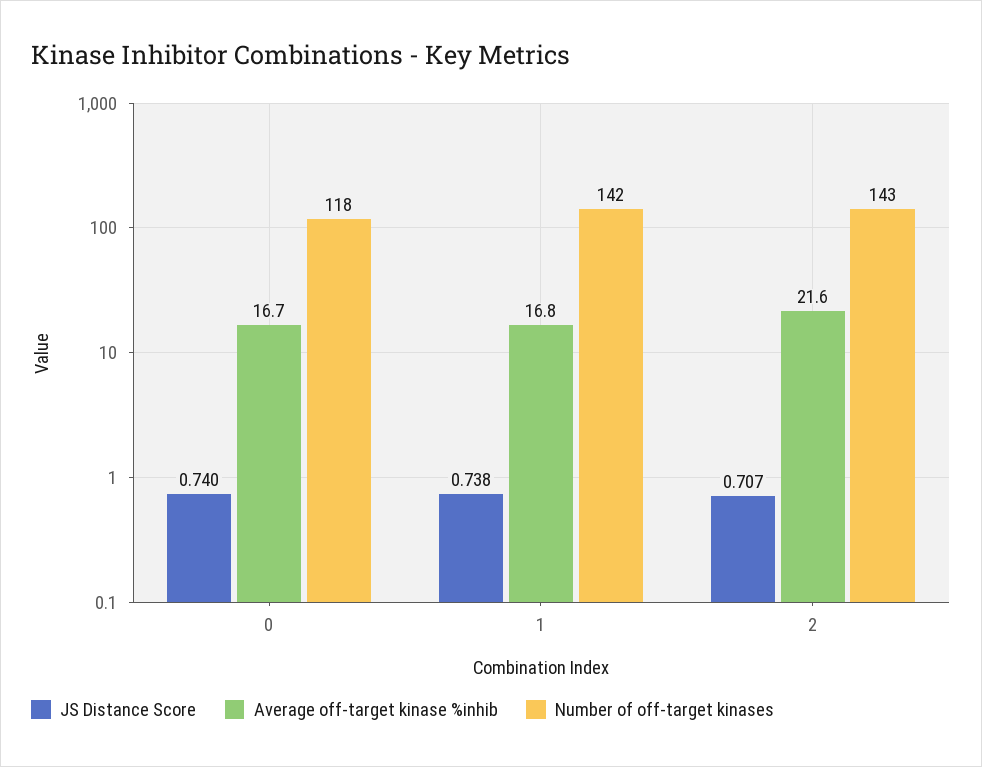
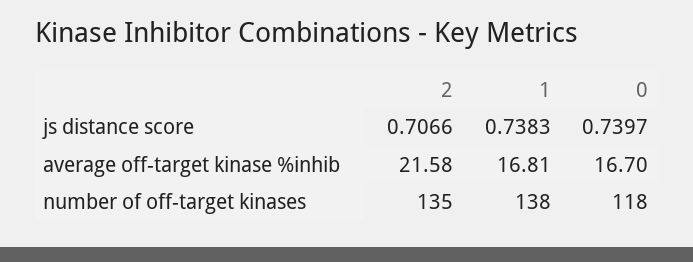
  {
    "JS Distance Score": {
      "0": 0.7397,
      "1": 0.7383,
      "2": 0.7066
    },
    "Average off-target kinase %inhib": {
      "0": 16.7,
      "1": 16.81,
      "2": 21.58
    },
    "Number of off-target kinases": {
      "0": 118,
-     "1": 142,
+     "1": 138,
-     "2": 143
+     "2": 135
    }
  }

